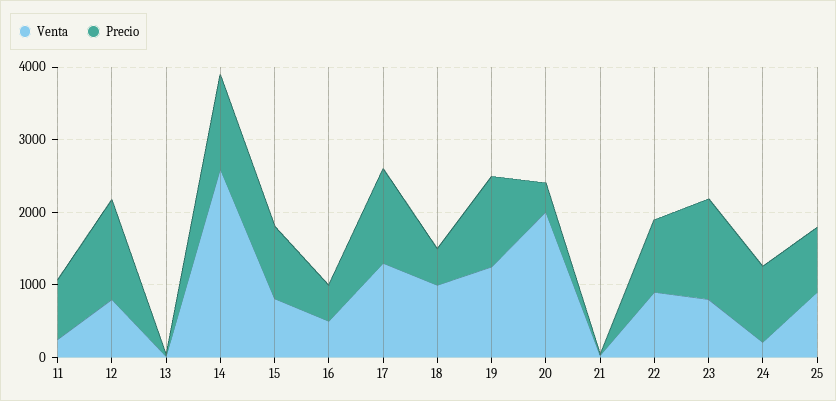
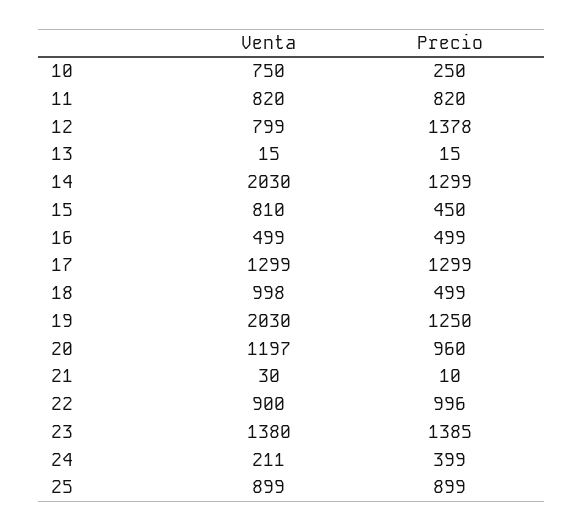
  {
    "Venta": {
-     "11": 200,
+     "11": 820,
      "12": 799,
      "13": 15,
-     "14": 2600,
+     "14": 2030,
      "15": 810,
      "16": 499,
      "17": 1299,
      "18": 998,
-     "19": 1200,
+     "19": 2030,
-     "20": 2000,
+     "20": 1197,
      "21": 30,
      "22": 900,
-     "23": 800,
+     "23": 1380,
      "24": 211,
-     "25": 899
+     "25": 899,
+     "10": 750
    },
    "Precio": {
      "11": 820,
      "12": 1378,
      "13": 15,
      "14": 1299,
-     "15": 1000,
+     "15": 450,
      "16": 499,
      "17": 1299,
      "18": 499,
      "19": 1250,
-     "20": 400,
+     "20": 960,
      "21": 10,
      "22": 996,
      "23": 1385,
-     "24": 1000,
+     "24": 399,
-     "25": 899
+     "25": 899,
+     "10": 250
    }
  }

